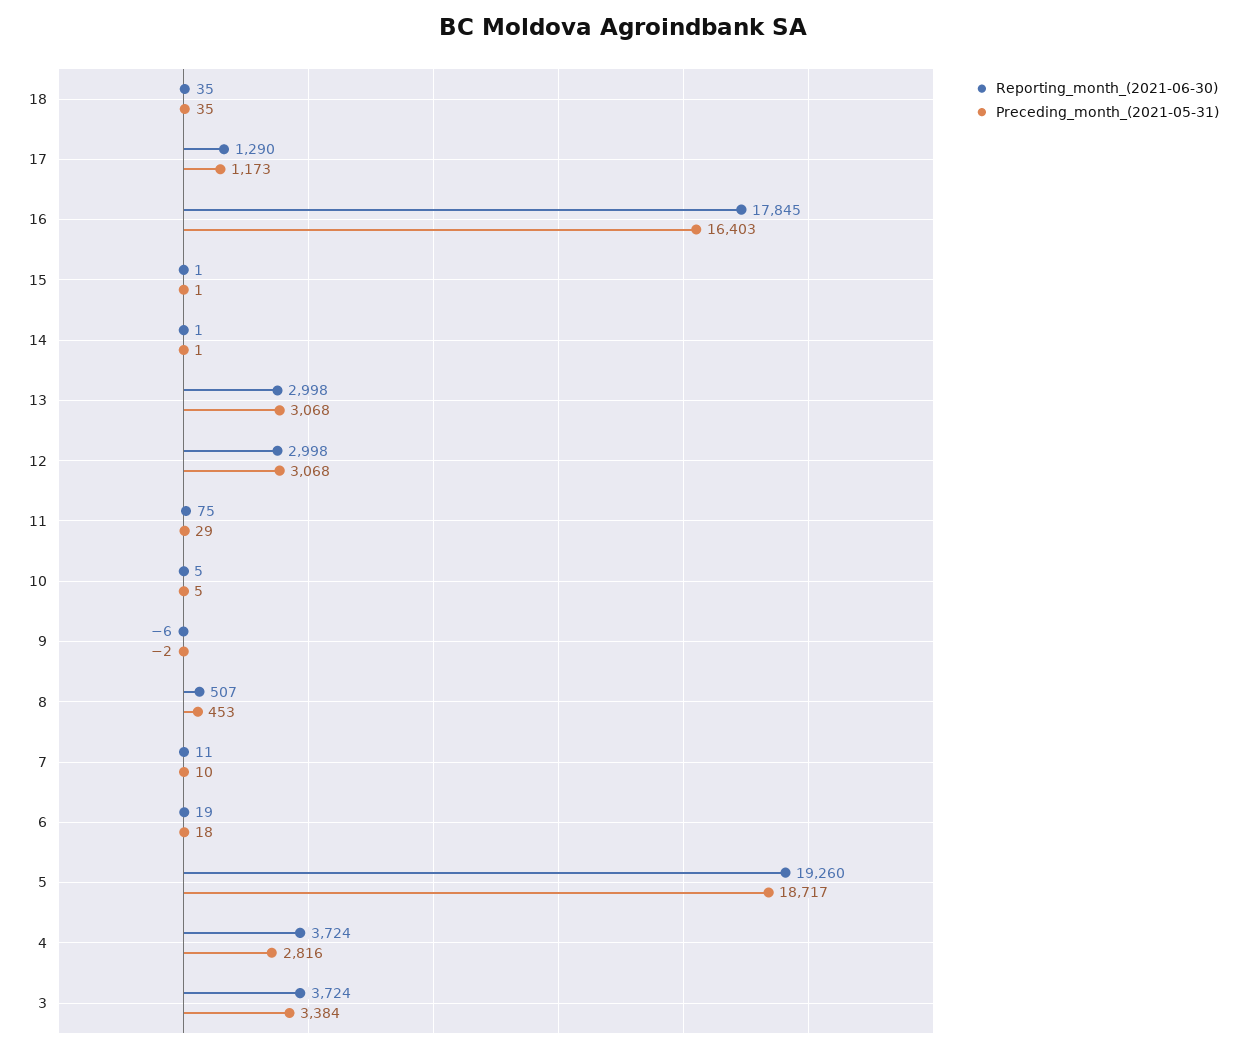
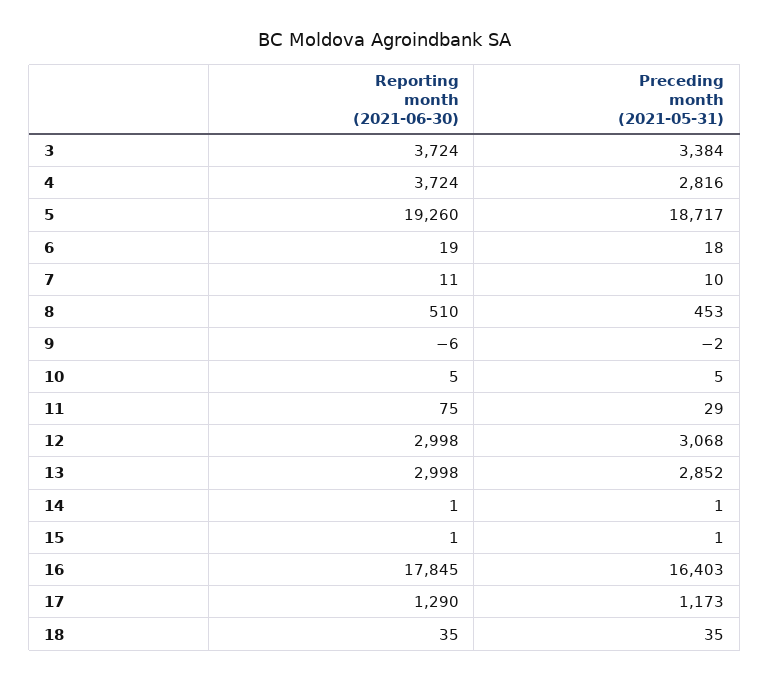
  {
    "Reporting_month_(2021-06-30)": {
      "18": 35,
      "17": 1290,
      "16": 17845,
      "15": 1,
      "14": 1,
      "13": 2998,
      "12": 2998,
      "11": 75,
      "10": 5,
      "9": -6,
-     "8": 507,
+     "8": 510,
      "7": 11,
      "6": 19,
      "5": 19260,
      "4": 3724,
      "3": 3724
    },
    "Preceding_month_(2021-05-31)": {
      "18": 35,
      "17": 1173,
      "16": 16403,
      "15": 1,
      "14": 1,
-     "13": 3068,
+     "13": 2852,
      "12": 3068,
      "11": 29,
      "10": 5,
      "9": -2,
      "8": 453,
      "7": 10,
      "6": 18,
      "5": 18717,
      "4": 2816,
      "3": 3384
    }
  }

